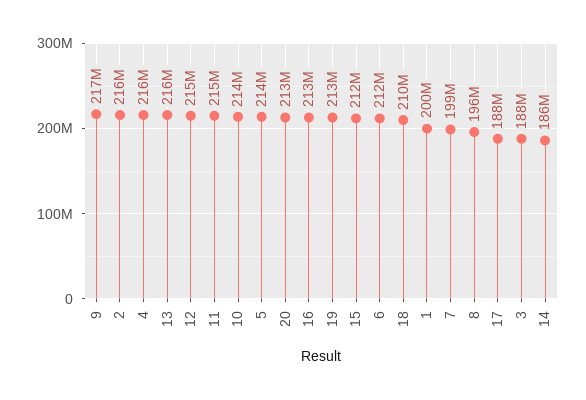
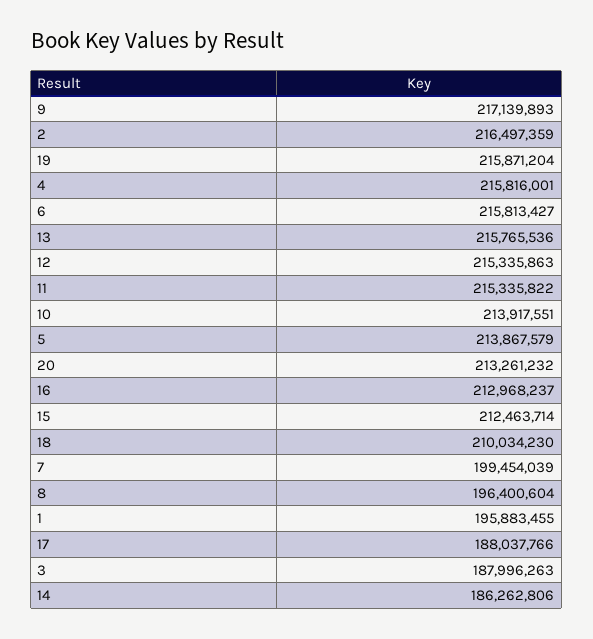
  {
    "9": 217139893,
    "2": 216497359,
    "4": 215816001,
    "13": 215765536,
    "12": 215335863,
    "11": 215335822,
    "10": 213917551,
    "5": 213867579,
    "20": 213261232,
    "16": 212968237,
-   "19": 213000000,
+   "19": 215871204,
    "15": 212463714,
-   "6": 212000000,
+   "6": 215813427,
    "18": 210034230,
-   "1": 200000000,
+   "1": 195883455,
    "7": 199454039,
    "8": 196400604,
    "17": 188037766,
    "3": 187996263,
    "14": 186262806
  }

